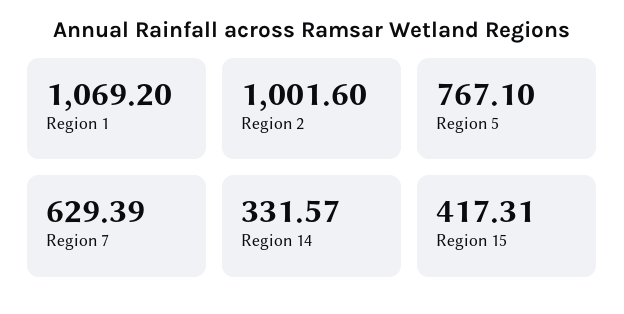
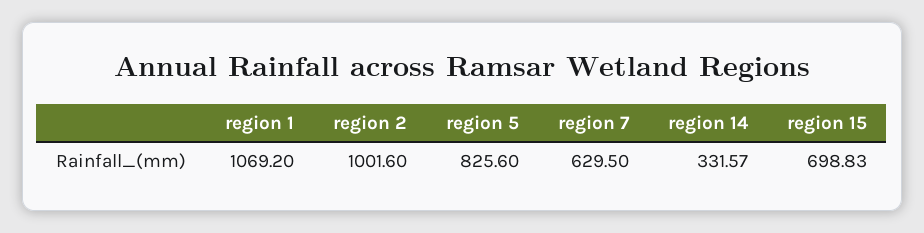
  {
    "Region 1": 1069.2,
    "Region 2": 1001.6,
-   "Region 5": 767.1,
+   "Region 5": 825.6,
-   "Region 7": 629.39,
+   "Region 7": 629.5,
    "Region 14": 331.57,
-   "Region 15": 417.31
+   "Region 15": 698.83
  }

